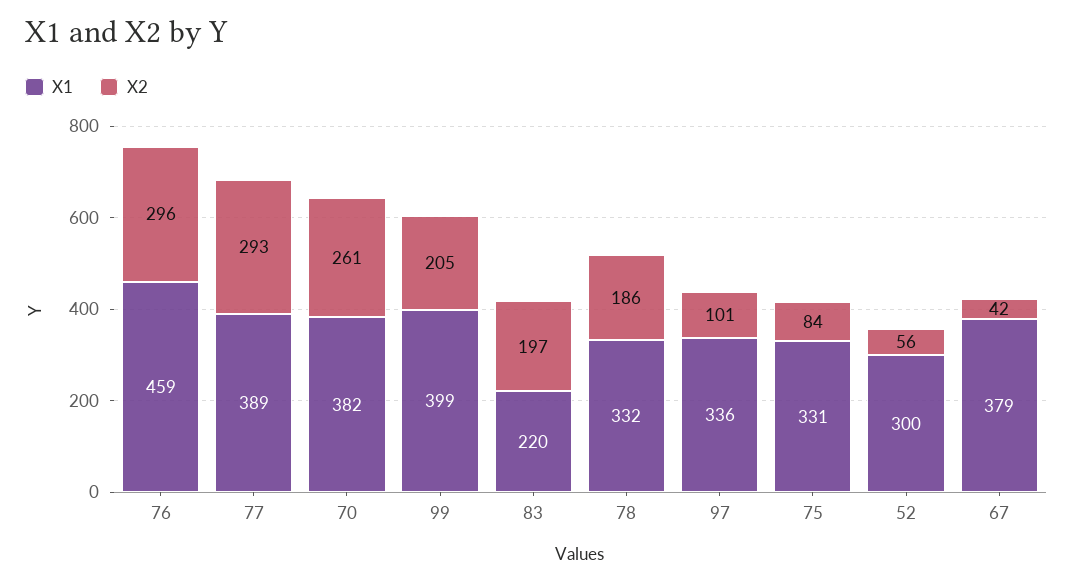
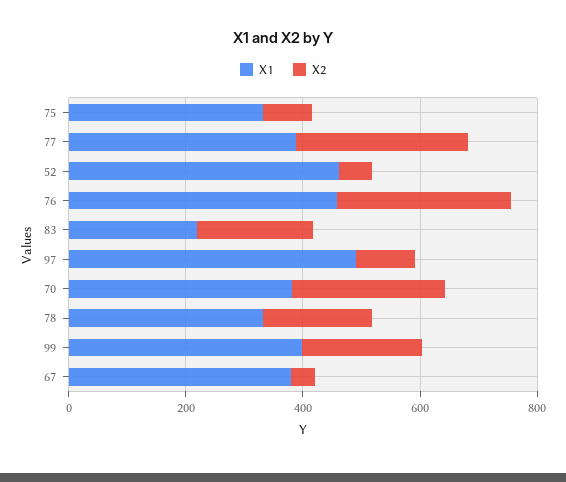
  {
    "X1": {
      "76": 459,
      "77": 389,
      "70": 382,
      "99": 399,
      "83": 220,
      "78": 332,
-     "97": 336,
+     "97": 500,
      "75": 331,
-     "52": 300,
+     "52": 450,
      "67": 379
    },
    "X2": {
      "76": 296,
      "77": 293,
      "70": 261,
      "99": 205,
      "83": 197,
      "78": 186,
      "97": 101,
      "75": 84,
      "52": 56,
      "67": 42
    }
  }

